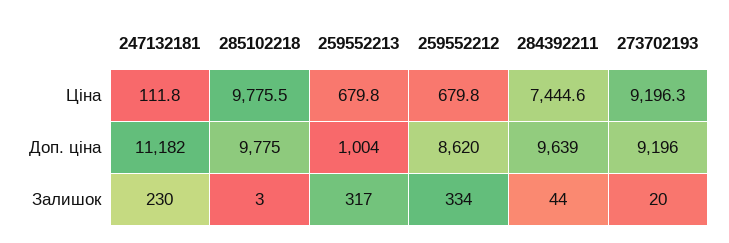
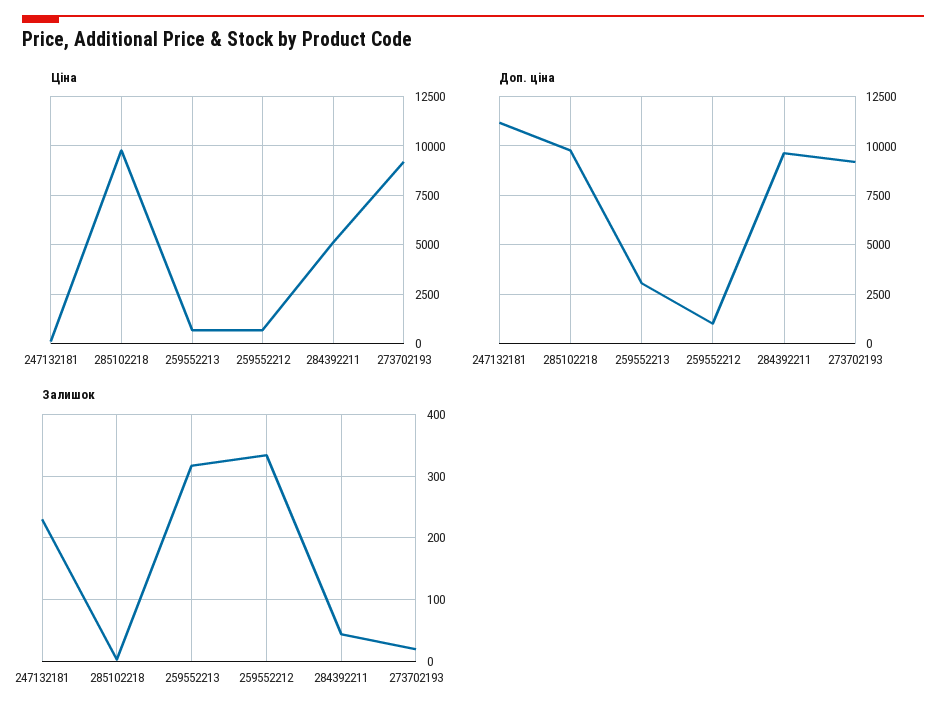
  {
    "Ціна": {
      "247132181": 111.8,
      "285102218": 9775.5,
      "259552213": 679.8,
      "259552212": 679.8,
-     "284392211": 7444.6,
+     "284392211": 5000,
      "273702193": 9196.3
    },
    "Доп. ціна": {
      "247132181": 11182,
      "285102218": 9775,
-     "259552213": 1004,
+     "259552213": 3000,
-     "259552212": 8620,
+     "259552212": 1000,
      "284392211": 9639,
      "273702193": 9196
    },
    "Залишок": {
      "247132181": 230,
      "285102218": 3,
      "259552213": 317,
      "259552212": 334,
      "284392211": 44,
      "273702193": 20
    }
  }

